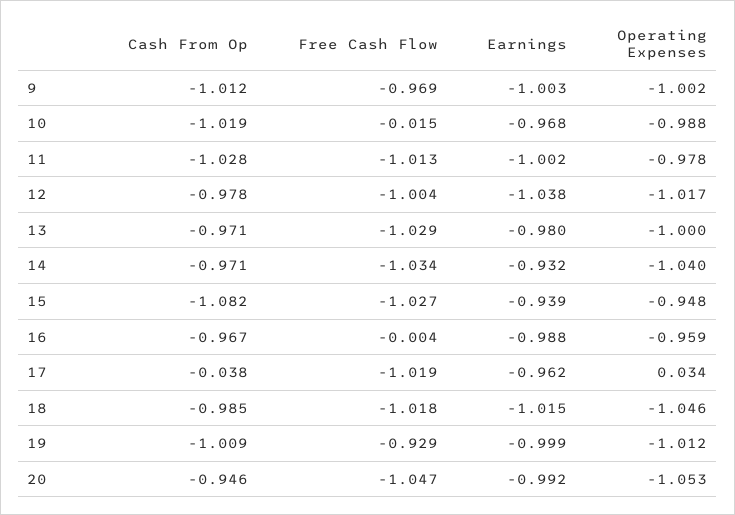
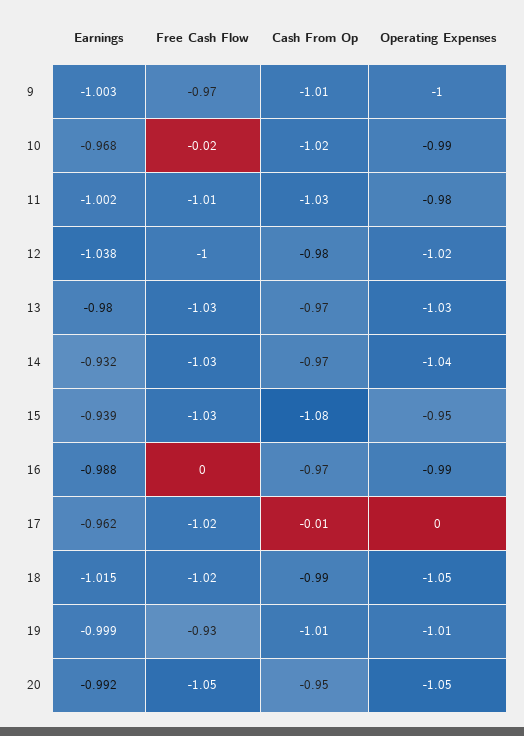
  {
    "Cash From Op": {
      "9": -1.012,
      "10": -1.019,
      "11": -1.028,
      "12": -0.978,
      "13": -0.971,
      "14": -0.971,
      "15": -1.082,
      "16": -0.967,
-     "17": -0.038,
+     "17": -0.01,
      "18": -0.985,
      "19": -1.009,
      "20": -0.946
    },
    "Free Cash Flow": {
      "9": -0.969,
      "10": -0.015,
      "11": -1.013,
      "12": -1.004,
      "13": -1.029,
      "14": -1.034,
      "15": -1.027,
      "16": -0.004,
      "17": -1.019,
      "18": -1.018,
      "19": -0.929,
      "20": -1.047
    },
    "Earnings": {
      "9": -1.003,
      "10": -0.968,
      "11": -1.002,
      "12": -1.038,
      "13": -0.98,
      "14": -0.932,
      "15": -0.939,
      "16": -0.988,
      "17": -0.962,
      "18": -1.015,
      "19": -0.999,
      "20": -0.992
    },
    "Operating Expenses": {
      "9": -1.002,
      "10": -0.988,
      "11": -0.978,
      "12": -1.017,
-     "13": -1,
+     "13": -1.03,
      "14": -1.04,
      "15": -0.948,
-     "16": -0.959,
+     "16": -0.99,
-     "17": 0.034,
+     "17": 0,
      "18": -1.046,
      "19": -1.012,
      "20": -1.053
    }
  }

